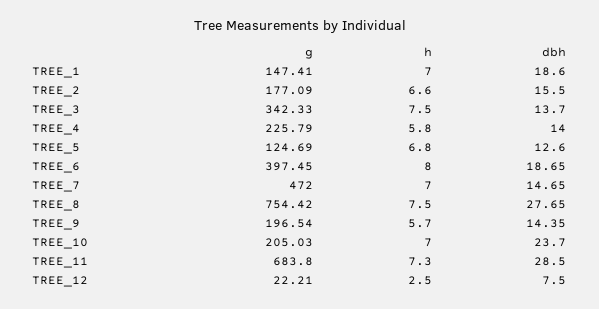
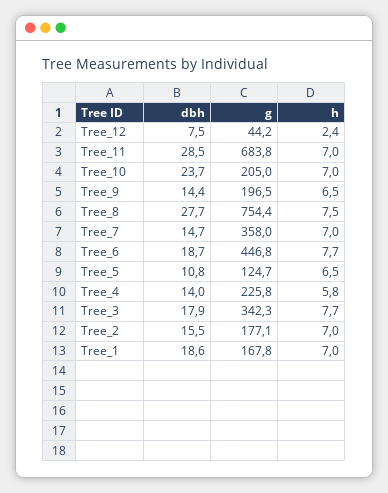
  {
    "g": {
-     "TREE_1": 147.41,
+     "TREE_1": 167.8,
      "TREE_2": 177.09,
      "TREE_3": 342.33,
      "TREE_4": 225.79,
      "TREE_5": 124.69,
-     "TREE_6": 397.45,
+     "TREE_6": 446.8,
-     "TREE_7": 472,
+     "TREE_7": 358,
      "TREE_8": 754.42,
      "TREE_9": 196.54,
      "TREE_10": 205.03,
      "TREE_11": 683.8,
-     "TREE_12": 22.21
+     "TREE_12": 44.2
    },
    "h": {
      "TREE_1": 7,
-     "TREE_2": 6.6,
+     "TREE_2": 7,
-     "TREE_3": 7.5,
+     "TREE_3": 7.7,
      "TREE_4": 5.8,
-     "TREE_5": 6.8,
+     "TREE_5": 6.5,
-     "TREE_6": 8,
+     "TREE_6": 7.7,
      "TREE_7": 7,
      "TREE_8": 7.5,
-     "TREE_9": 5.7,
+     "TREE_9": 6.5,
      "TREE_10": 7,
-     "TREE_11": 7.3,
+     "TREE_11": 7,
-     "TREE_12": 2.5
+     "TREE_12": 2.4
    },
    "dbh": {
      "TREE_1": 18.6,
      "TREE_2": 15.5,
-     "TREE_3": 13.7,
+     "TREE_3": 17.9,
      "TREE_4": 14,
-     "TREE_5": 12.6,
+     "TREE_5": 10.8,
      "TREE_6": 18.65,
      "TREE_7": 14.65,
      "TREE_8": 27.65,
      "TREE_9": 14.35,
      "TREE_10": 23.7,
      "TREE_11": 28.5,
      "TREE_12": 7.5
    }
  }

